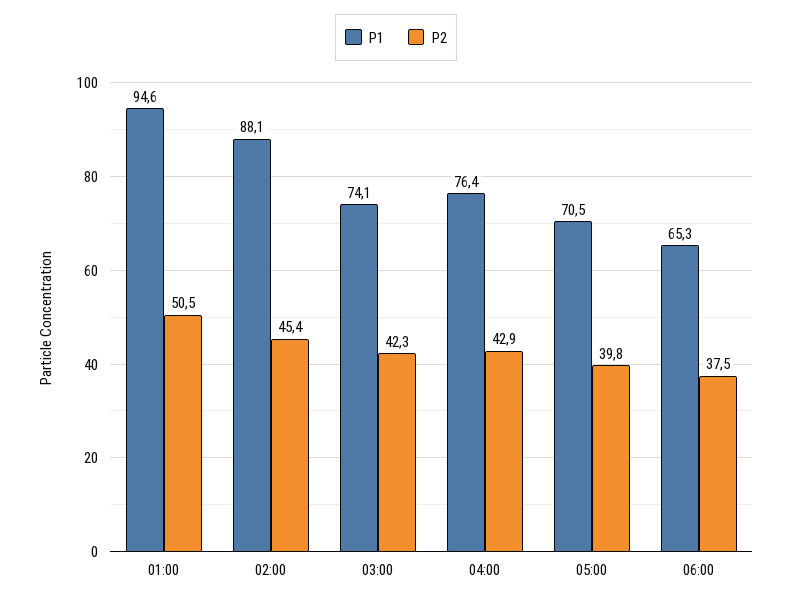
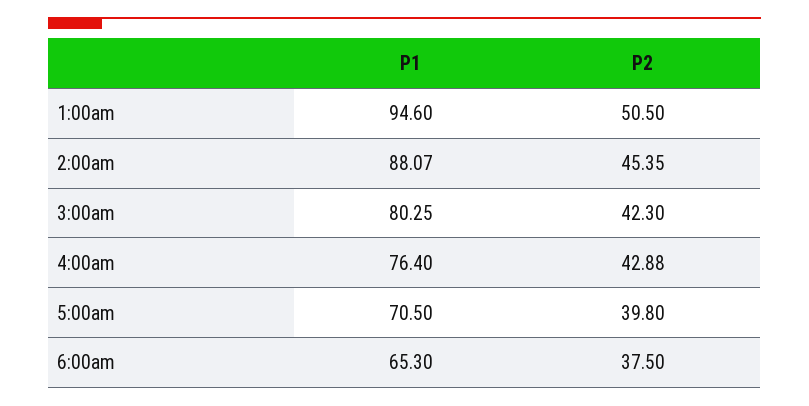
  {
    "P1": {
      "01:00": 94.6,
      "02:00": 88.07,
-     "03:00": 74.1,
+     "03:00": 80.25,
      "04:00": 76.4,
      "05:00": 70.5,
      "06:00": 65.3
    },
    "P2": {
      "01:00": 50.5,
      "02:00": 45.35,
      "03:00": 42.3,
      "04:00": 42.88,
      "05:00": 39.8,
      "06:00": 37.5
    }
  }

